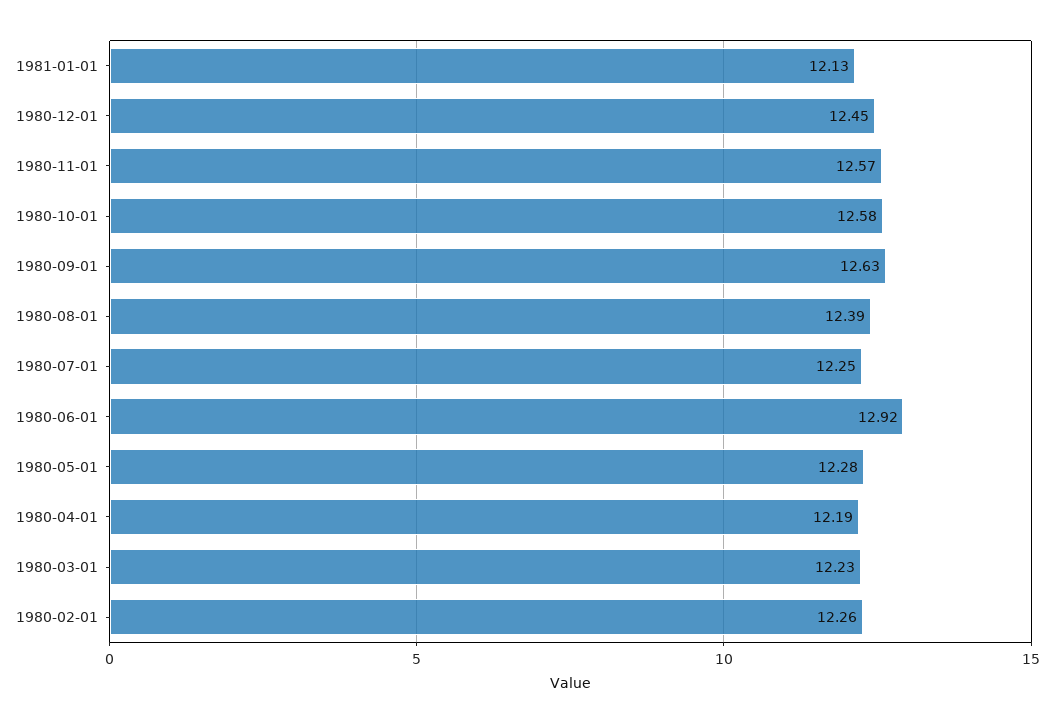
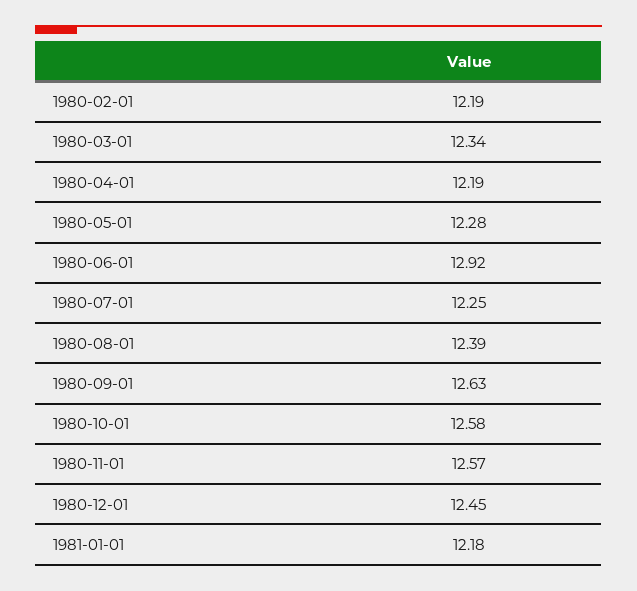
  {
-   "1981-01-01": 12.13,
+   "1981-01-01": 12.18,
    "1980-12-01": 12.45,
    "1980-11-01": 12.57,
    "1980-10-01": 12.58,
    "1980-09-01": 12.63,
    "1980-08-01": 12.39,
    "1980-07-01": 12.25,
    "1980-06-01": 12.92,
    "1980-05-01": 12.28,
    "1980-04-01": 12.19,
-   "1980-03-01": 12.23,
+   "1980-03-01": 12.34,
-   "1980-02-01": 12.26
+   "1980-02-01": 12.19
  }

